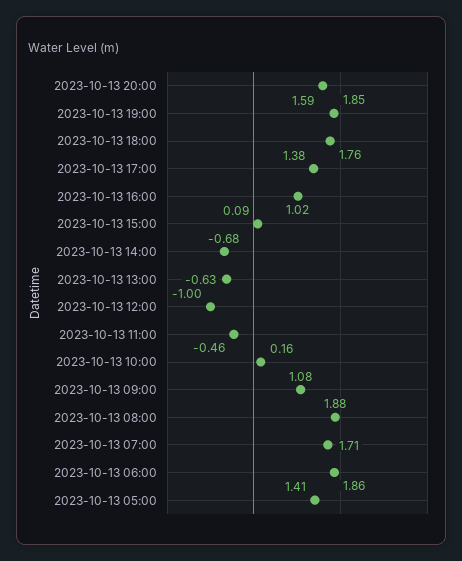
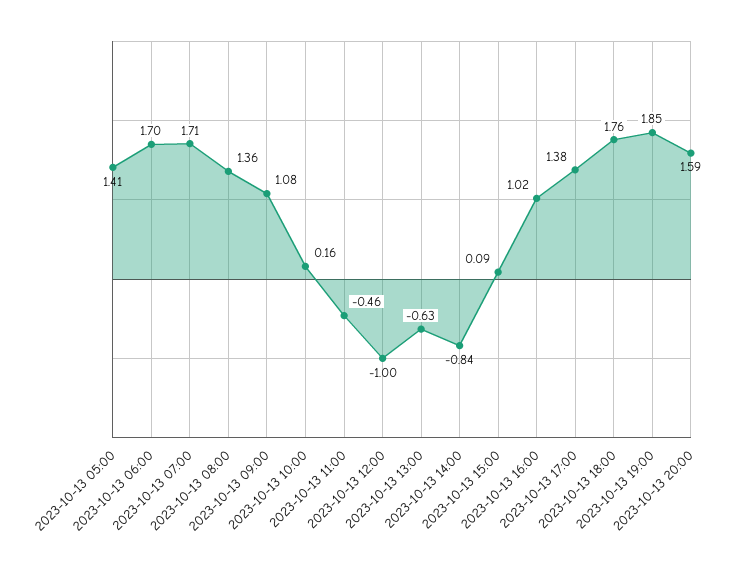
  {
    "2023-10-13 20:00": 1.59,
    "2023-10-13 19:00": 1.85,
    "2023-10-13 18:00": 1.76,
    "2023-10-13 17:00": 1.38,
    "2023-10-13 16:00": 1.02,
    "2023-10-13 15:00": 0.09,
-   "2023-10-13 14:00": -0.68,
+   "2023-10-13 14:00": -0.84,
    "2023-10-13 13:00": -0.63,
    "2023-10-13 12:00": -1,
    "2023-10-13 11:00": -0.46,
    "2023-10-13 10:00": 0.16,
    "2023-10-13 09:00": 1.08,
-   "2023-10-13 08:00": 1.88,
+   "2023-10-13 08:00": 1.36,
    "2023-10-13 07:00": 1.71,
-   "2023-10-13 06:00": 1.86,
+   "2023-10-13 06:00": 1.7,
    "2023-10-13 05:00": 1.41
  }

